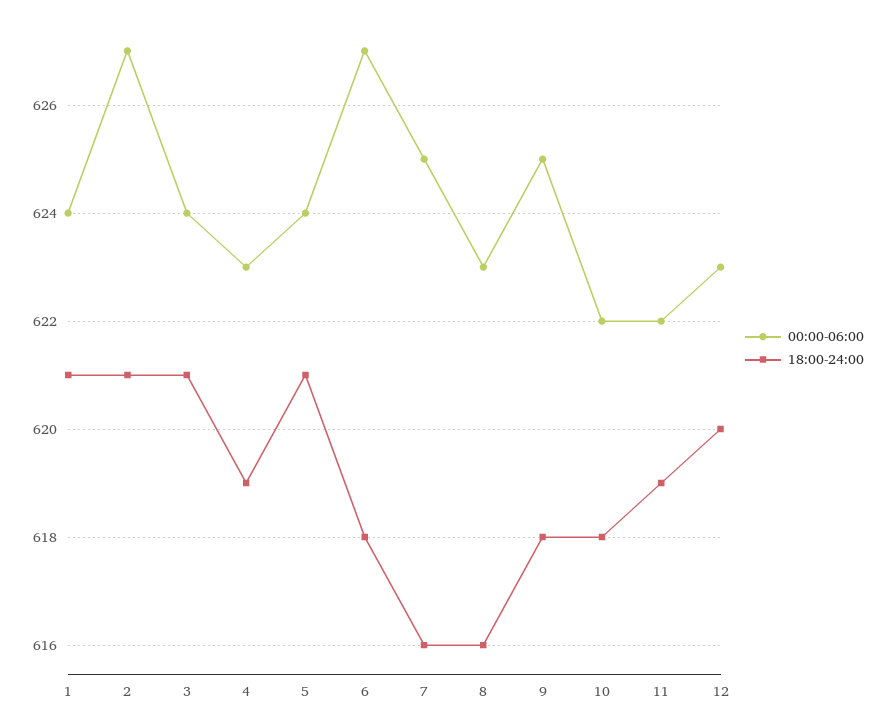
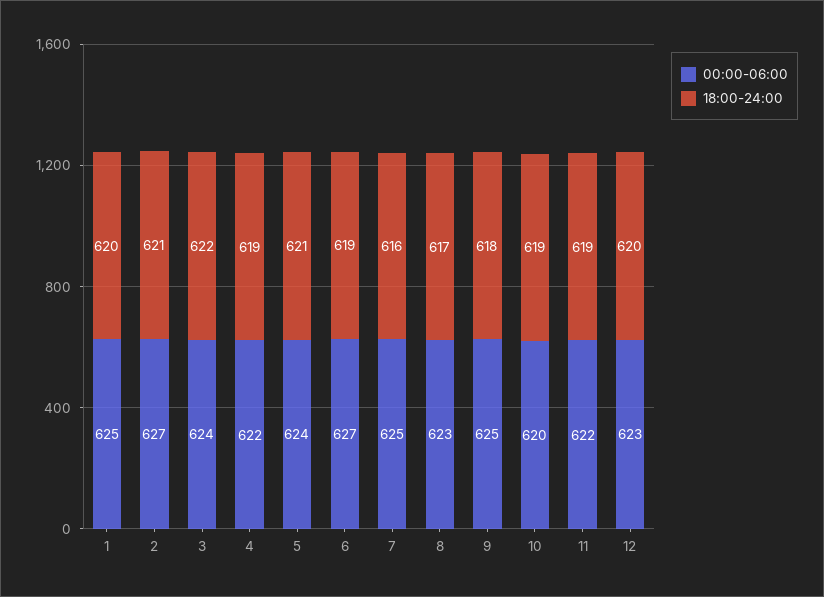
  {
    "00:00-06:00": {
-     "1": 624,
+     "1": 625,
      "2": 627,
      "3": 624,
-     "4": 623,
+     "4": 622,
      "5": 624,
      "6": 627,
      "7": 625,
      "8": 623,
      "9": 625,
-     "10": 622,
+     "10": 620,
      "11": 622,
      "12": 623
    },
    "18:00-24:00": {
-     "1": 621,
+     "1": 620,
      "2": 621,
-     "3": 621,
+     "3": 622,
      "4": 619,
      "5": 621,
-     "6": 618,
+     "6": 619,
      "7": 616,
-     "8": 616,
+     "8": 617,
      "9": 618,
-     "10": 618,
+     "10": 619,
      "11": 619,
      "12": 620
    }
  }

